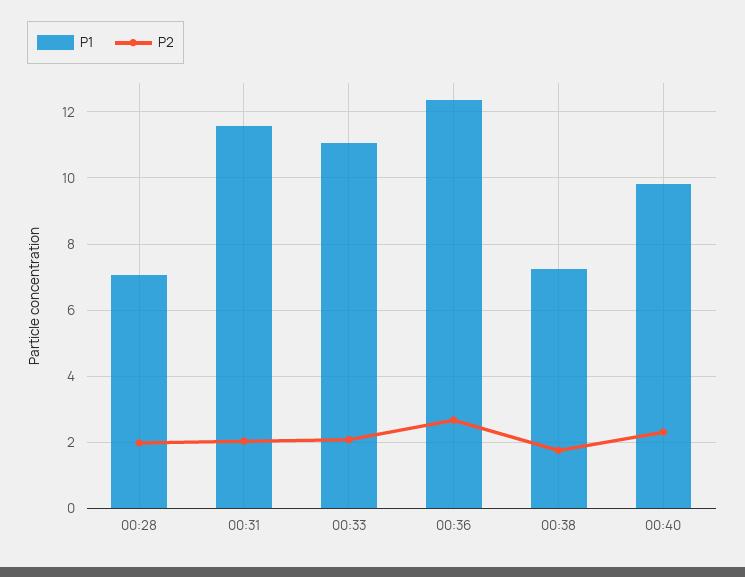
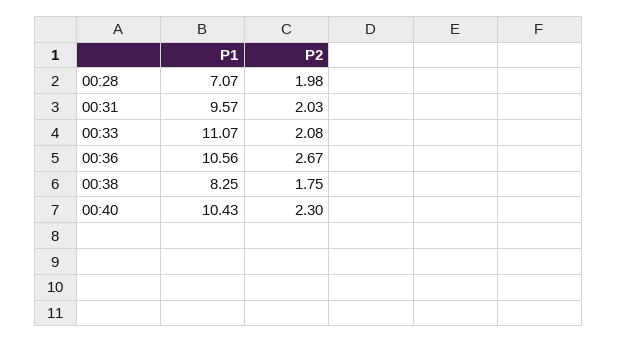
  {
    "P1": {
      "00:28": 7.07,
-     "00:31": 11.6,
+     "00:31": 9.57,
      "00:33": 11.07,
-     "00:36": 12.4,
+     "00:36": 10.56,
-     "00:38": 7.2,
+     "00:38": 8.25,
-     "00:40": 9.8
+     "00:40": 10.43
    },
    "P2": {
      "00:28": 1.98,
      "00:31": 2.03,
      "00:33": 2.08,
      "00:36": 2.67,
      "00:38": 1.75,
      "00:40": 2.3
    }
  }

